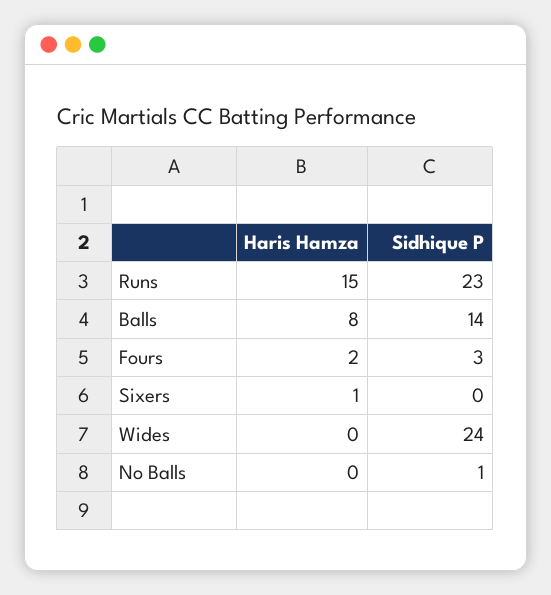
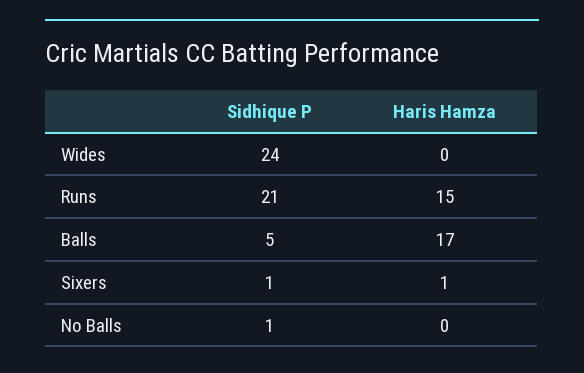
  {
    "Haris Hamza": {
      "Runs": 15,
-     "Balls": 8,
+     "Balls": 17,
-     "Fours": 2,
      "Sixers": 1,
      "Wides": 0,
      "No Balls": 0
    },
    "Sidhique P": {
-     "Runs": 23,
+     "Runs": 21,
-     "Balls": 14,
+     "Balls": 5,
-     "Fours": 3,
-     "Sixers": 0,
+     "Sixers": 1,
      "Wides": 24,
      "No Balls": 1
    }
  }

